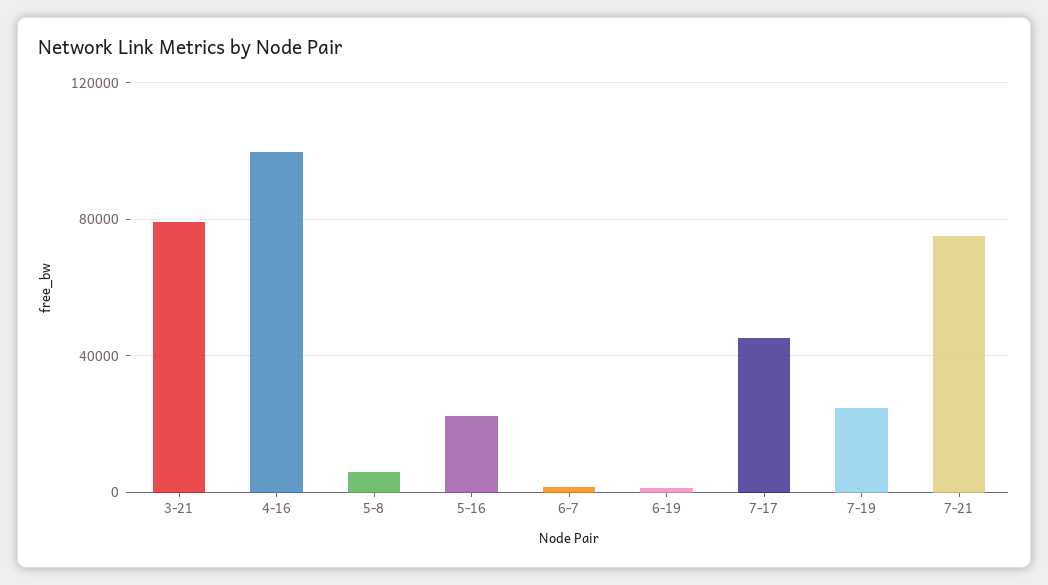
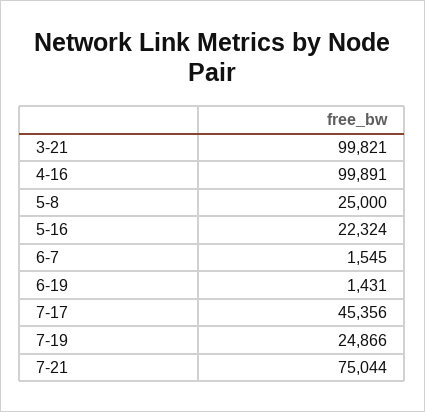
  {
-   "3-21": 80000,
+   "3-21": 99821,
    "4-16": 99891,
-   "5-8": 5000,
+   "5-8": 25000,
    "5-16": 22324,
    "6-7": 1545,
    "6-19": 1431,
    "7-17": 45356,
    "7-19": 24866,
    "7-21": 75044
  }

